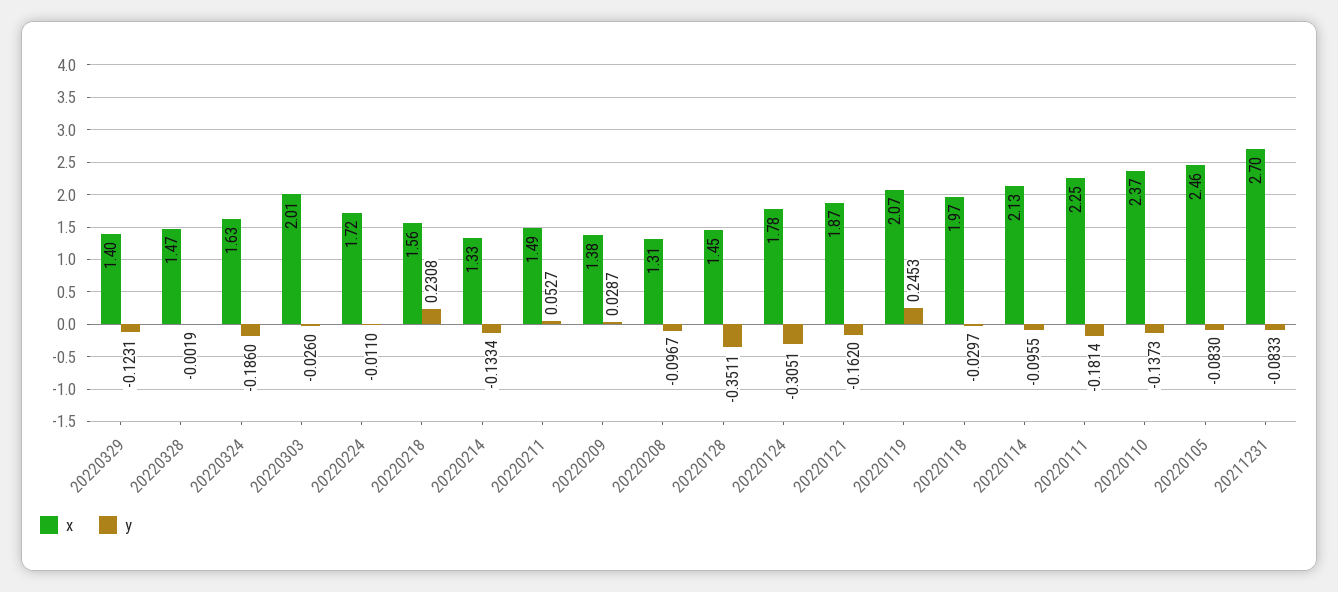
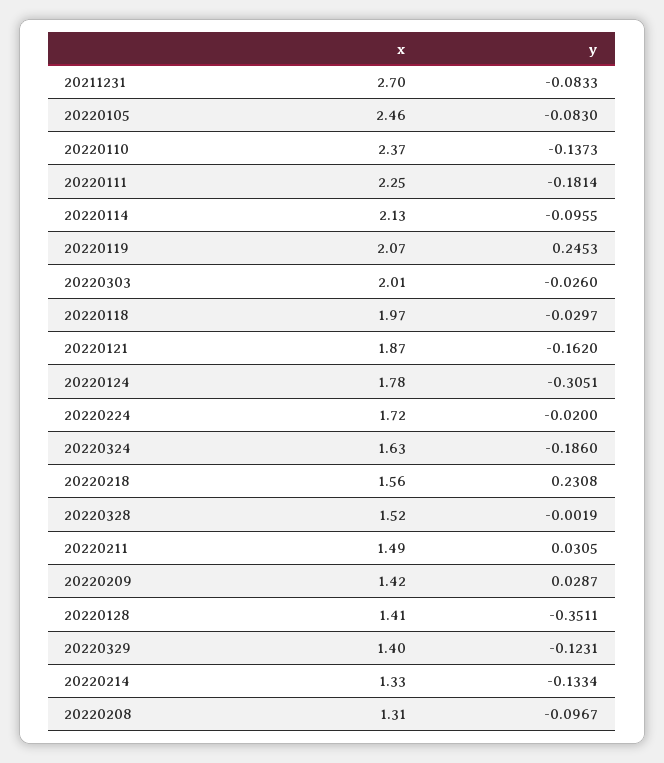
  {
    "x": {
      "20220329": 1.4,
-     "20220328": 1.47,
+     "20220328": 1.52,
      "20220324": 1.63,
      "20220303": 2.01,
      "20220224": 1.72,
      "20220218": 1.56,
      "20220214": 1.33,
      "20220211": 1.49,
-     "20220209": 1.38,
+     "20220209": 1.42,
      "20220208": 1.31,
-     "20220128": 1.45,
+     "20220128": 1.41,
      "20220124": 1.78,
      "20220121": 1.87,
      "20220119": 2.07,
      "20220118": 1.97,
      "20220114": 2.13,
      "20220111": 2.25,
      "20220110": 2.37,
      "20220105": 2.46,
      "20211231": 2.7
    },
    "y": {
      "20220329": -0.1231,
      "20220328": -0.0019,
      "20220324": -0.186,
      "20220303": -0.026,
-     "20220224": -0.011,
+     "20220224": -0.02,
      "20220218": 0.2308,
      "20220214": -0.1334,
-     "20220211": 0.0527,
+     "20220211": 0.0305,
      "20220209": 0.0287,
      "20220208": -0.0967,
      "20220128": -0.3511,
      "20220124": -0.3051,
      "20220121": -0.162,
      "20220119": 0.2453,
      "20220118": -0.0297,
      "20220114": -0.0955,
      "20220111": -0.1814,
      "20220110": -0.1373,
      "20220105": -0.083,
      "20211231": -0.0833
    }
  }

